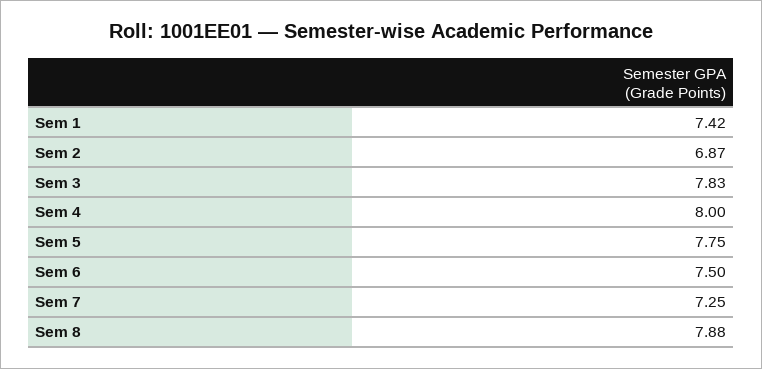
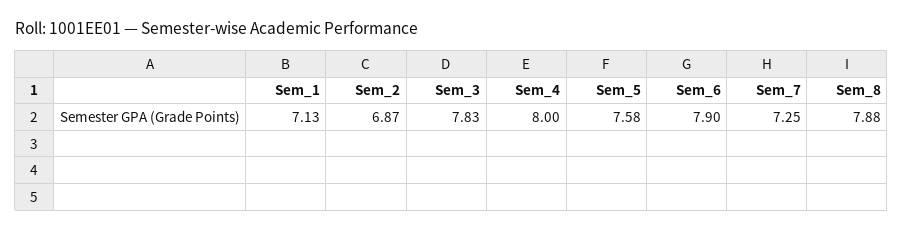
  {
-   "Sem 1": 7.42,
+   "Sem 1": 7.13,
    "Sem 2": 6.87,
    "Sem 3": 7.83,
    "Sem 4": 8,
-   "Sem 5": 7.75,
+   "Sem 5": 7.58,
-   "Sem 6": 7.5,
+   "Sem 6": 7.9,
    "Sem 7": 7.25,
    "Sem 8": 7.88
  }

